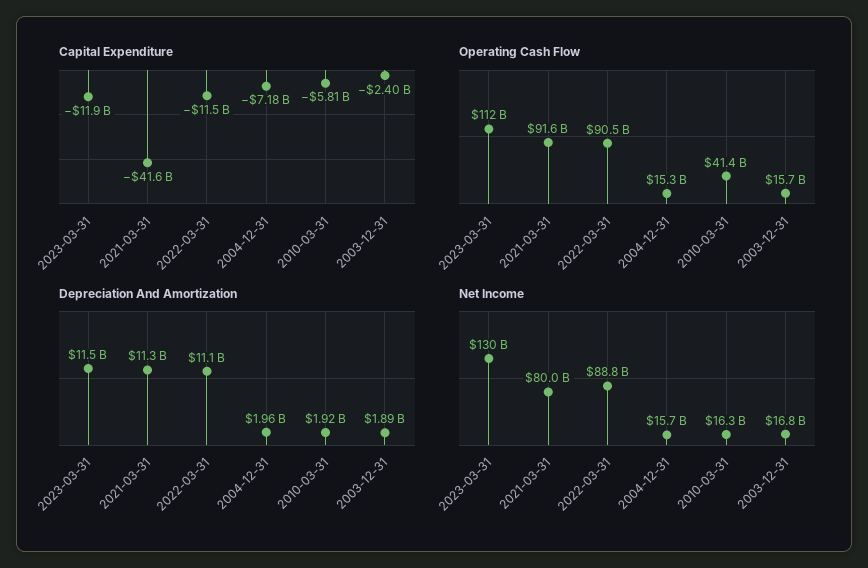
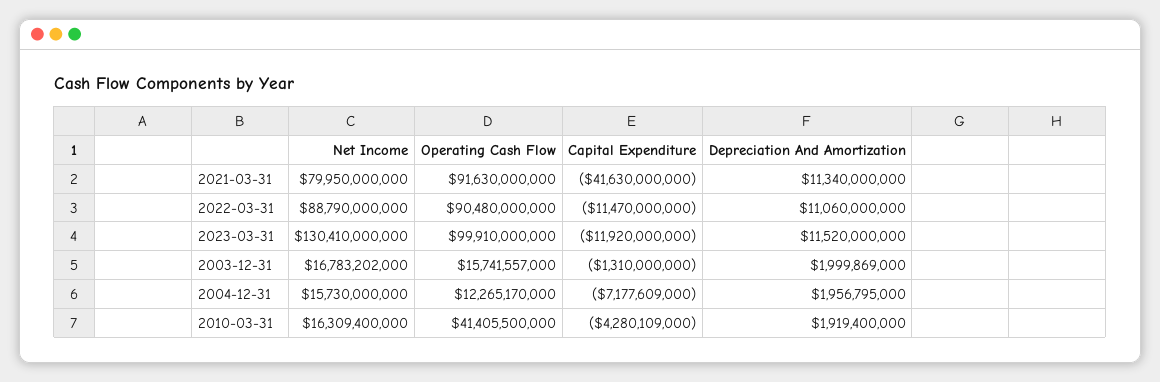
  {
    "Capital Expenditure": {
      "2023-03-31": -11920000000,
      "2021-03-31": -41630000000,
      "2022-03-31": -11470000000,
      "2004-12-31": -7177609000,
-     "2010-03-31": -5810000000,
+     "2010-03-31": -4280109000,
-     "2003-12-31": -2400000000
+     "2003-12-31": -1310000000
    },
    "Operating Cash Flow": {
-     "2023-03-31": 112000000000,
+     "2023-03-31": 99910000000,
      "2021-03-31": 91630000000,
      "2022-03-31": 90480000000,
-     "2004-12-31": 15300000000,
+     "2004-12-31": 12265170000,
      "2010-03-31": 41405500000,
      "2003-12-31": 15741557000
    },
    "Depreciation And Amortization": {
      "2023-03-31": 11520000000,
      "2021-03-31": 11340000000,
      "2022-03-31": 11060000000,
      "2004-12-31": 1956795000,
      "2010-03-31": 1919400000,
-     "2003-12-31": 1890000000
+     "2003-12-31": 1999869000
    },
    "Net Income": {
      "2023-03-31": 130410000000,
      "2021-03-31": 79950000000,
      "2022-03-31": 88790000000,
      "2004-12-31": 15730000000,
      "2010-03-31": 16309400000,
      "2003-12-31": 16783202000
    }
  }

